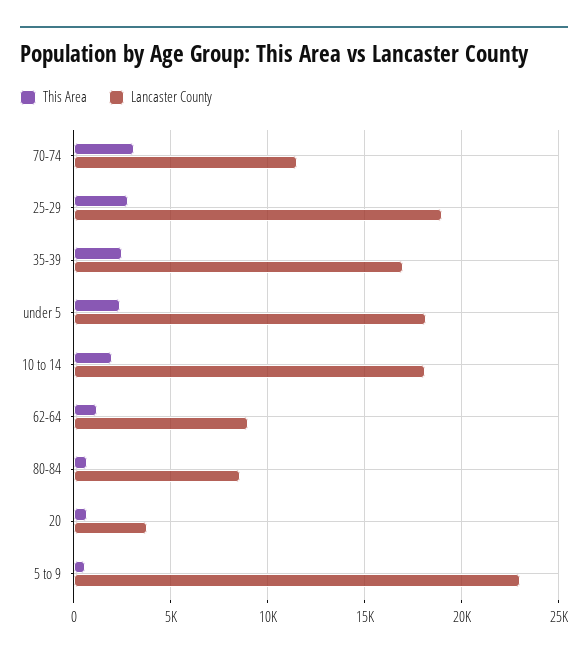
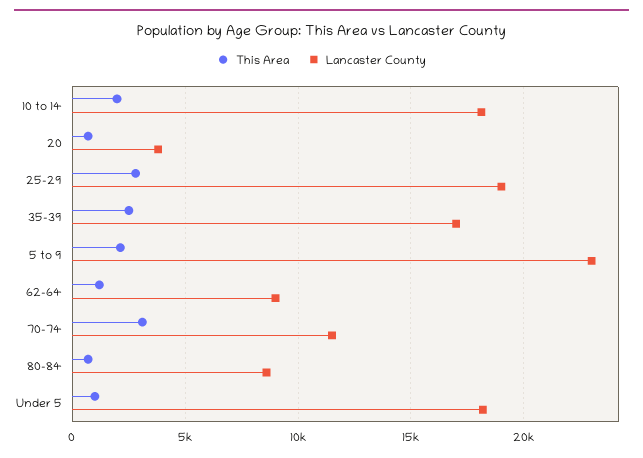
  {
    "This Area": {
      "70-74": 3000,
      "25-29": 3000,
      "35-39": 2500,
-     "under 5": 2500,
+     "under 5": 1000,
      "10 to 14": 2000,
      "62-64": 1000,
      "80-84": 500,
      "20": 500,
-     "5 to 9": 500
+     "5 to 9": 2000
    },
    "Lancaster County": {
      "70-74": 11500,
      "25-29": 19000,
      "35-39": 17000,
      "under 5": 18000,
      "10 to 14": 18000,
      "62-64": 9000,
      "80-84": 8500,
      "20": 4000,
      "5 to 9": 23000
    }
  }

